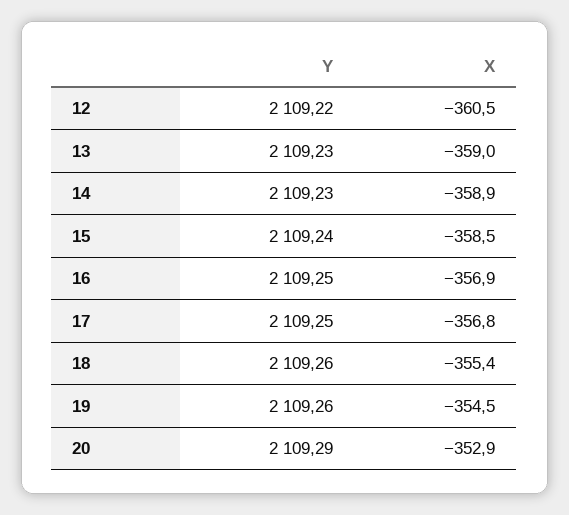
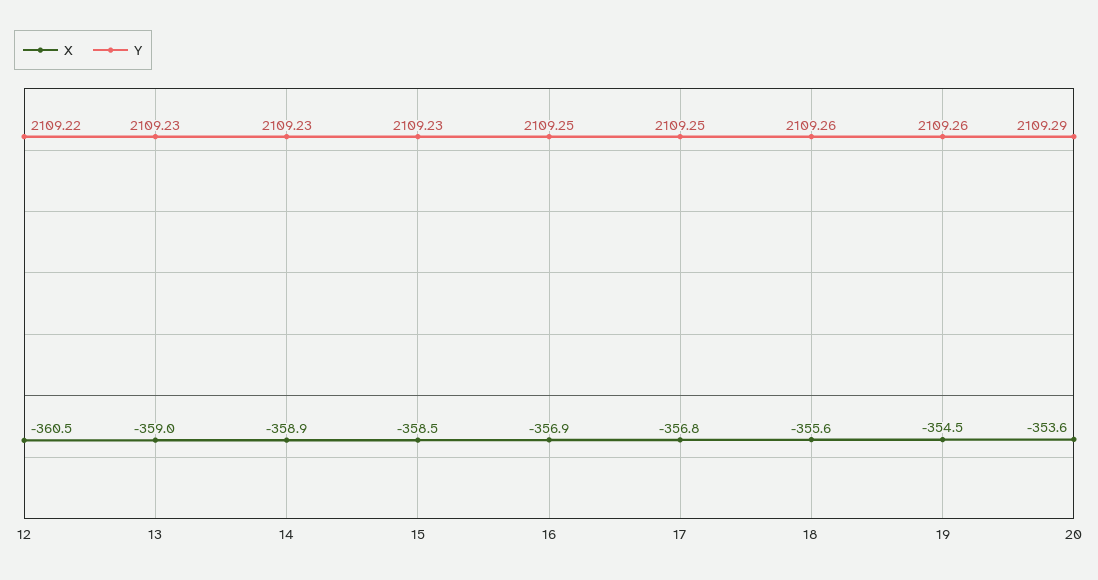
  {
    "Y": {
      "12": 2109.22,
      "13": 2109.23,
      "14": 2109.23,
-     "15": 2109.24,
+     "15": 2109.23,
      "16": 2109.25,
      "17": 2109.25,
      "18": 2109.26,
      "19": 2109.26,
      "20": 2109.29
    },
    "X": {
      "12": -360.5,
      "13": -359,
      "14": -358.9,
      "15": -358.5,
      "16": -356.9,
      "17": -356.8,
-     "18": -355.4,
+     "18": -355.6,
      "19": -354.5,
-     "20": -352.9
+     "20": -353.6
    }
  }

